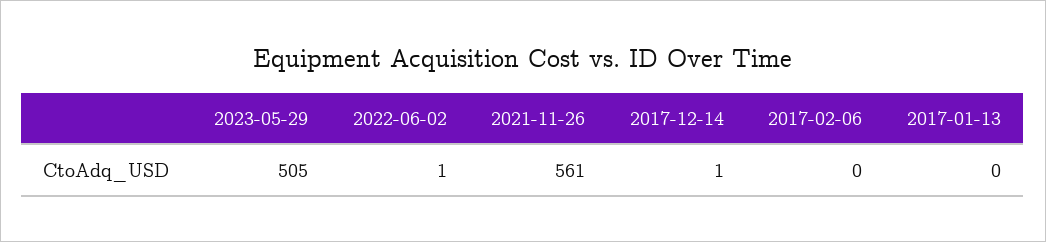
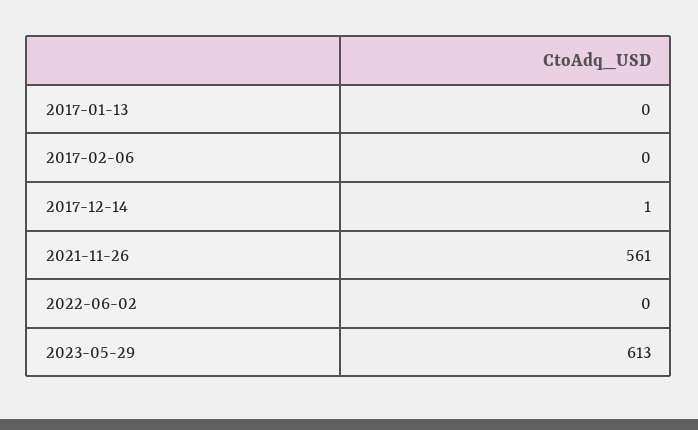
  {
-   "2023-05-29": 505,
+   "2023-05-29": 613,
-   "2022-06-02": 1,
+   "2022-06-02": 0,
    "2021-11-26": 561,
    "2017-12-14": 1,
    "2017-02-06": 0,
    "2017-01-13": 0
  }

